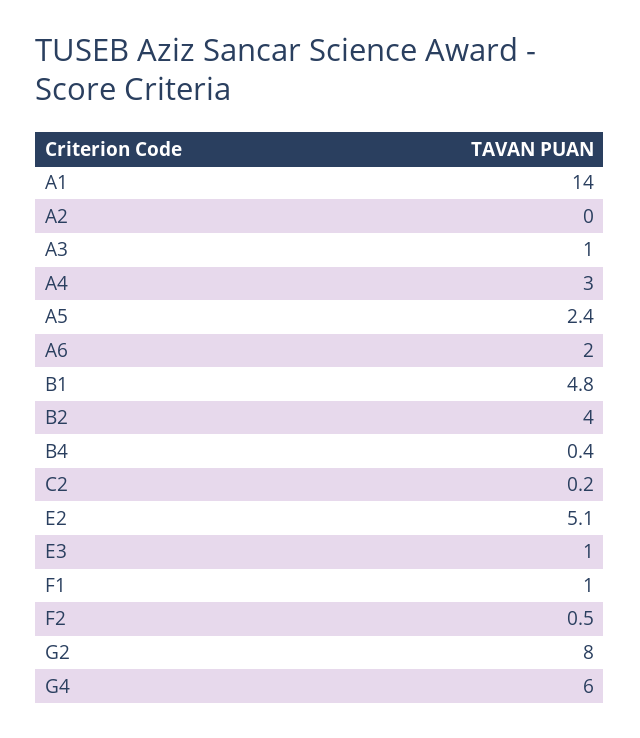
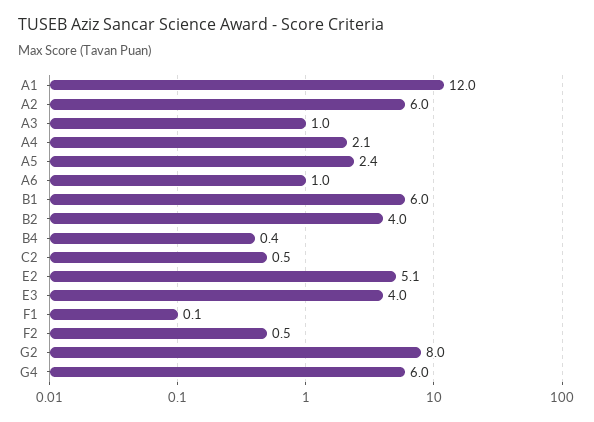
  {
-   "A1": 14,
+   "A1": 12,
-   "A2": 0,
+   "A2": 6,
    "A3": 1,
-   "A4": 3,
+   "A4": 2.1,
    "A5": 2.4,
-   "A6": 2,
+   "A6": 1,
-   "B1": 4.8,
+   "B1": 6,
    "B2": 4,
    "B4": 0.4,
-   "C2": 0.2,
+   "C2": 0.5,
    "E2": 5.1,
-   "E3": 1,
+   "E3": 4,
-   "F1": 1,
+   "F1": 0.1,
    "F2": 0.5,
    "G2": 8,
    "G4": 6
  }

